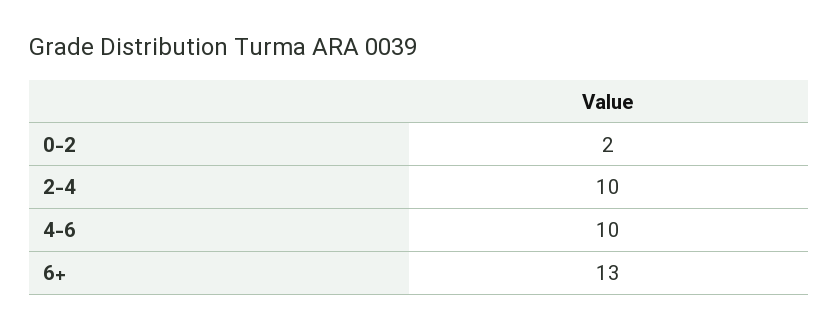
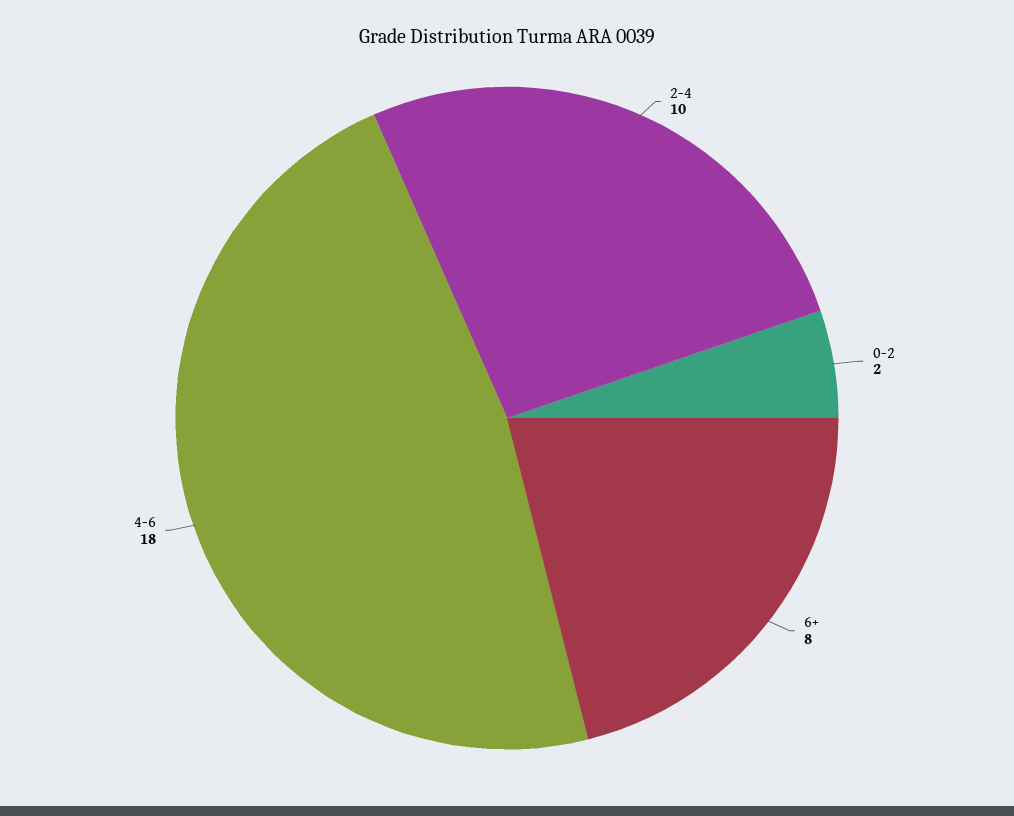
  {
    "0-2": 2,
    "2-4": 10,
-   "4-6": 10,
+   "4-6": 18,
-   "6+": 13
+   "6+": 8
  }

